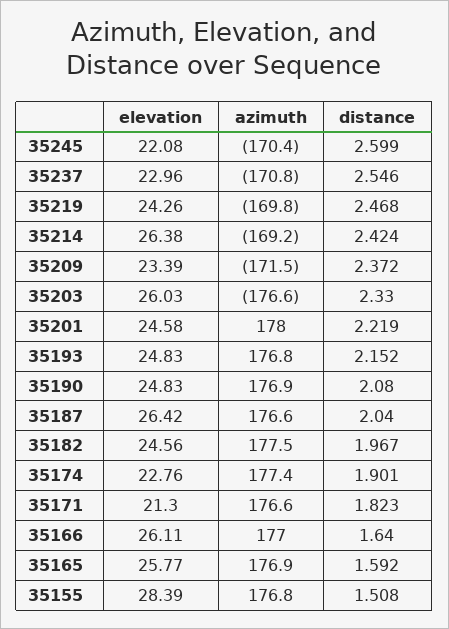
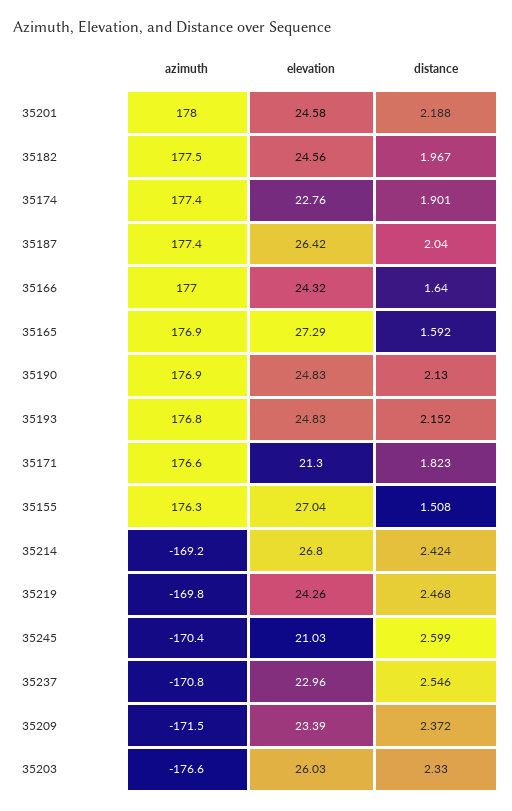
  {
    "elevation": {
-     "35245": 22.08,
+     "35245": 21.03,
      "35237": 22.96,
      "35219": 24.26,
-     "35214": 26.38,
+     "35214": 26.8,
      "35209": 23.39,
      "35203": 26.03,
      "35201": 24.58,
      "35193": 24.83,
      "35190": 24.83,
      "35187": 26.42,
      "35182": 24.56,
      "35174": 22.76,
      "35171": 21.3,
-     "35166": 26.11,
+     "35166": 24.32,
-     "35165": 25.77,
+     "35165": 27.29,
-     "35155": 28.39
+     "35155": 27.04
    },
    "azimuth": {
      "35245": -170.4,
      "35237": -170.8,
      "35219": -169.8,
      "35214": -169.2,
      "35209": -171.5,
      "35203": -176.6,
      "35201": 178,
      "35193": 176.8,
      "35190": 176.9,
-     "35187": 176.6,
+     "35187": 177.4,
      "35182": 177.5,
      "35174": 177.4,
      "35171": 176.6,
      "35166": 177,
      "35165": 176.9,
-     "35155": 176.8
+     "35155": 176.3
    },
    "distance": {
      "35245": 2.599,
      "35237": 2.546,
      "35219": 2.468,
      "35214": 2.424,
      "35209": 2.372,
      "35203": 2.33,
-     "35201": 2.219,
+     "35201": 2.188,
      "35193": 2.152,
-     "35190": 2.08,
+     "35190": 2.13,
      "35187": 2.04,
      "35182": 1.967,
      "35174": 1.901,
      "35171": 1.823,
      "35166": 1.64,
      "35165": 1.592,
      "35155": 1.508
    }
  }

